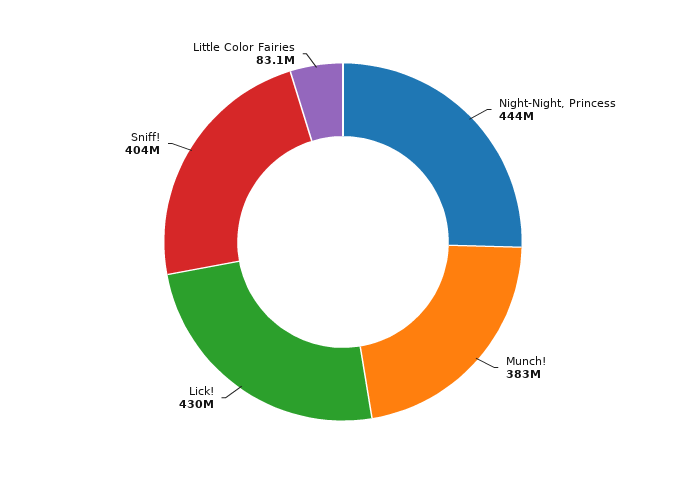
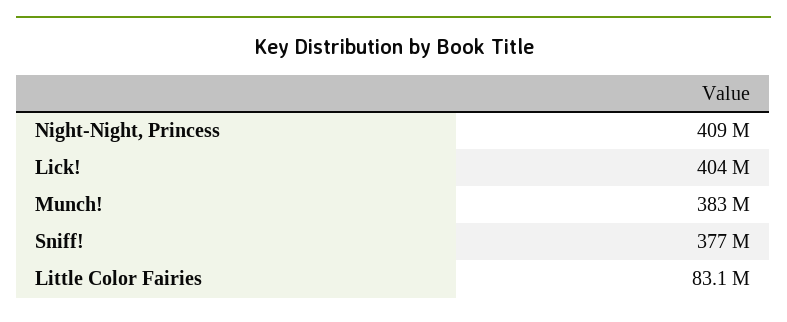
  {
-   "Night-Night, Princess": 444000000,
+   "Night-Night, Princess": 409000000,
    "Munch!": 383000000,
-   "Lick!": 430000000,
+   "Lick!": 404000000,
-   "Sniff!": 404000000,
+   "Sniff!": 377000000,
    "Little Color Fairies": 83100000
  }

